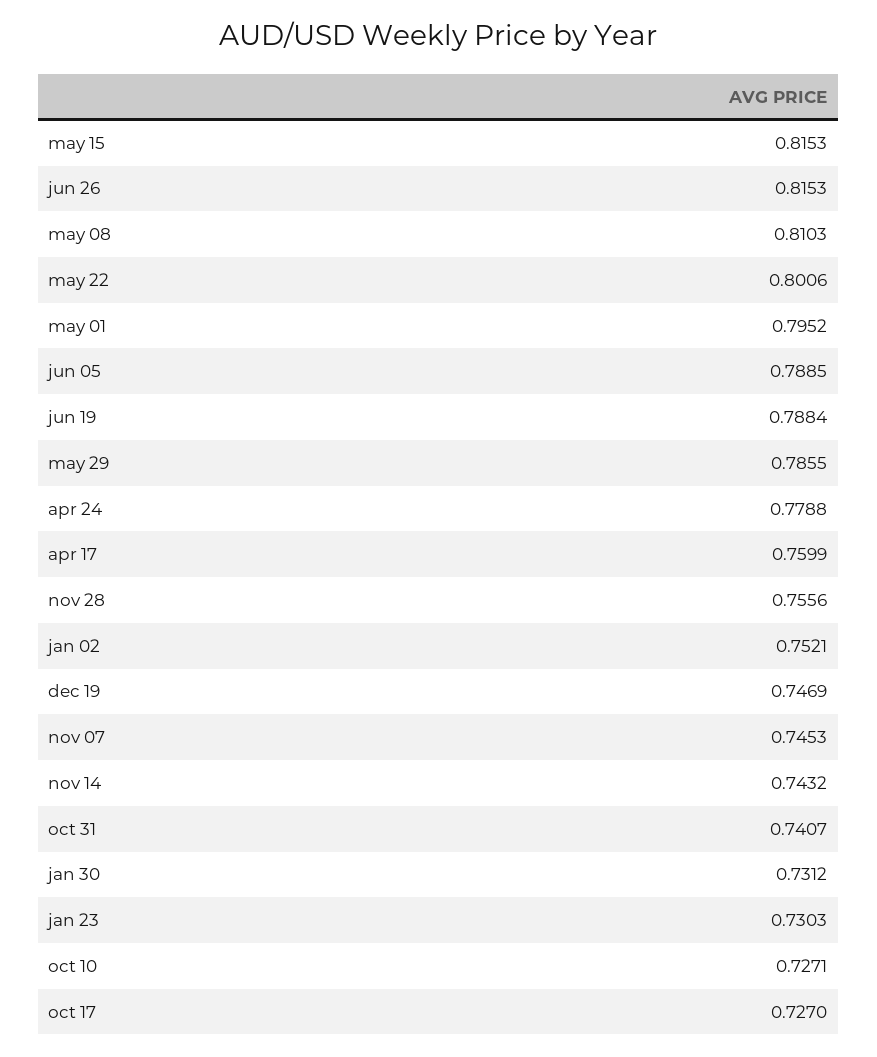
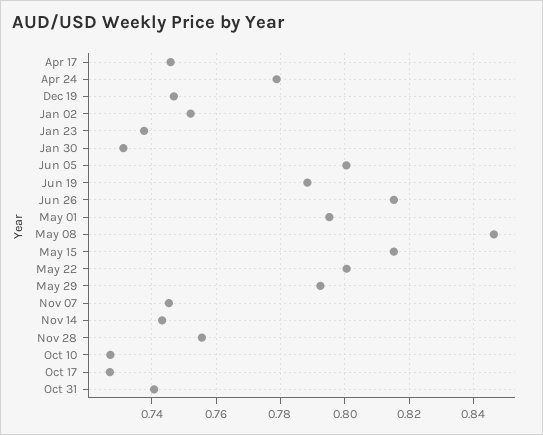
  {
    "may 15": 0.8153,
    "jun 26": 0.8153,
-   "may 08": 0.8103,
+   "may 08": 0.846,
    "may 22": 0.8006,
    "may 01": 0.7952,
-   "jun 05": 0.7885,
+   "jun 05": 0.8,
    "jun 19": 0.7884,
-   "may 29": 0.7855,
+   "may 29": 0.792,
    "apr 24": 0.7788,
-   "apr 17": 0.7599,
+   "apr 17": 0.746,
    "nov 28": 0.7556,
    "jan 02": 0.7521,
    "dec 19": 0.7469,
    "nov 07": 0.7453,
    "nov 14": 0.7432,
    "oct 31": 0.7407,
    "jan 30": 0.7312,
-   "jan 23": 0.7303,
+   "jan 23": 0.738,
    "oct 10": 0.7271,
    "oct 17": 0.727
  }

